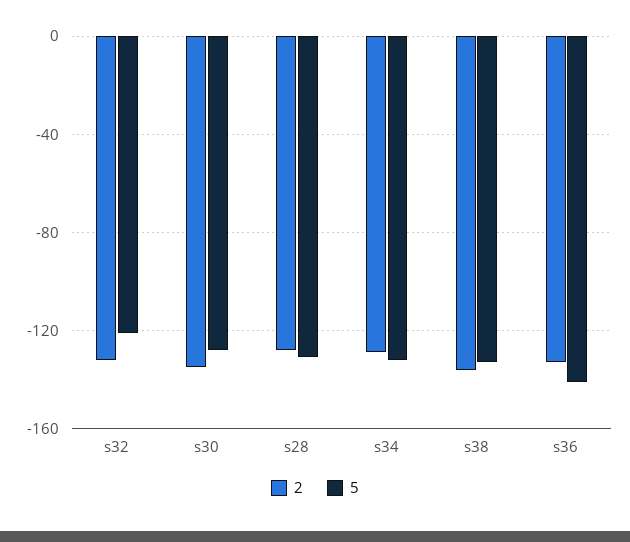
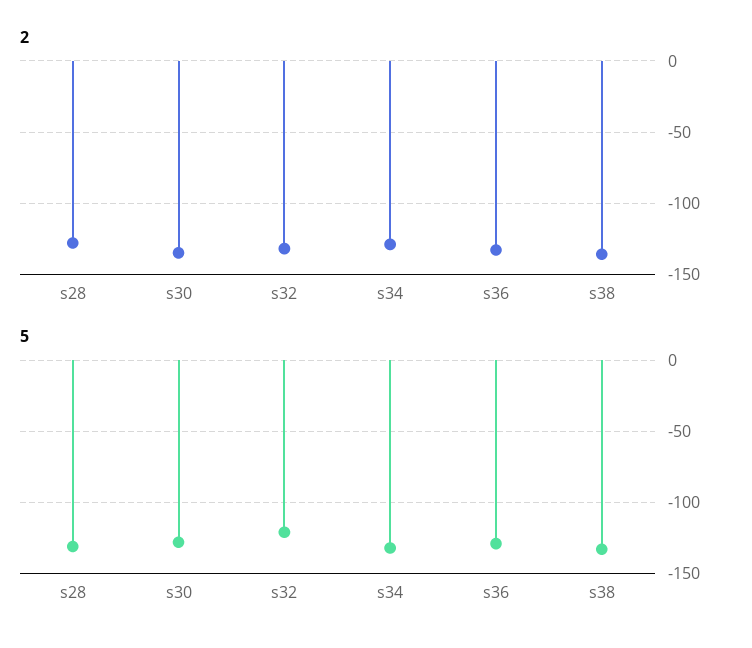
  {
    "2": {
      "s32": -130,
      "s30": -135,
      "s28": -130,
      "s34": -130,
      "s38": -135,
      "s36": -135
    },
    "5": {
      "s32": -120,
      "s30": -130,
      "s28": -130,
      "s34": -130,
      "s38": -135,
-     "s36": -140
+     "s36": -130
    }
  }

